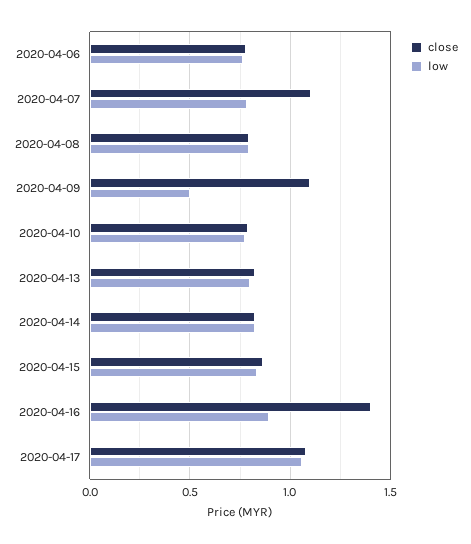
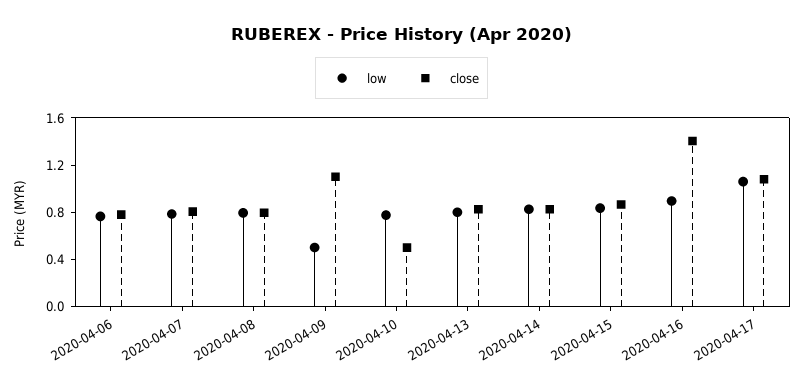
  {
    "close": {
      "2020-04-06": 0.8,
-     "2020-04-07": 1.1,
+     "2020-04-07": 0.8,
      "2020-04-08": 0.8,
      "2020-04-09": 1.1,
-     "2020-04-10": 0.8,
+     "2020-04-10": 0.5,
      "2020-04-13": 0.85,
      "2020-04-14": 0.85,
      "2020-04-15": 0.85,
      "2020-04-16": 1.4,
      "2020-04-17": 1.1
    },
    "low": {
      "2020-04-06": 0.75,
      "2020-04-07": 0.8,
      "2020-04-08": 0.8,
      "2020-04-09": 0.5,
      "2020-04-10": 0.8,
      "2020-04-13": 0.8,
      "2020-04-14": 0.85,
      "2020-04-15": 0.85,
      "2020-04-16": 0.9,
      "2020-04-17": 1.05
    }
  }

